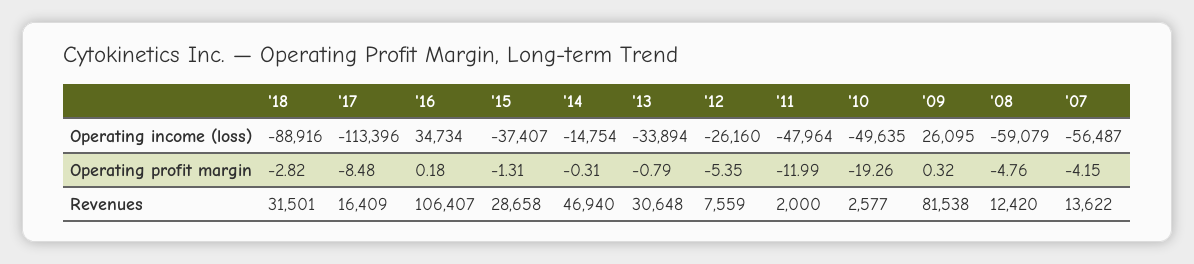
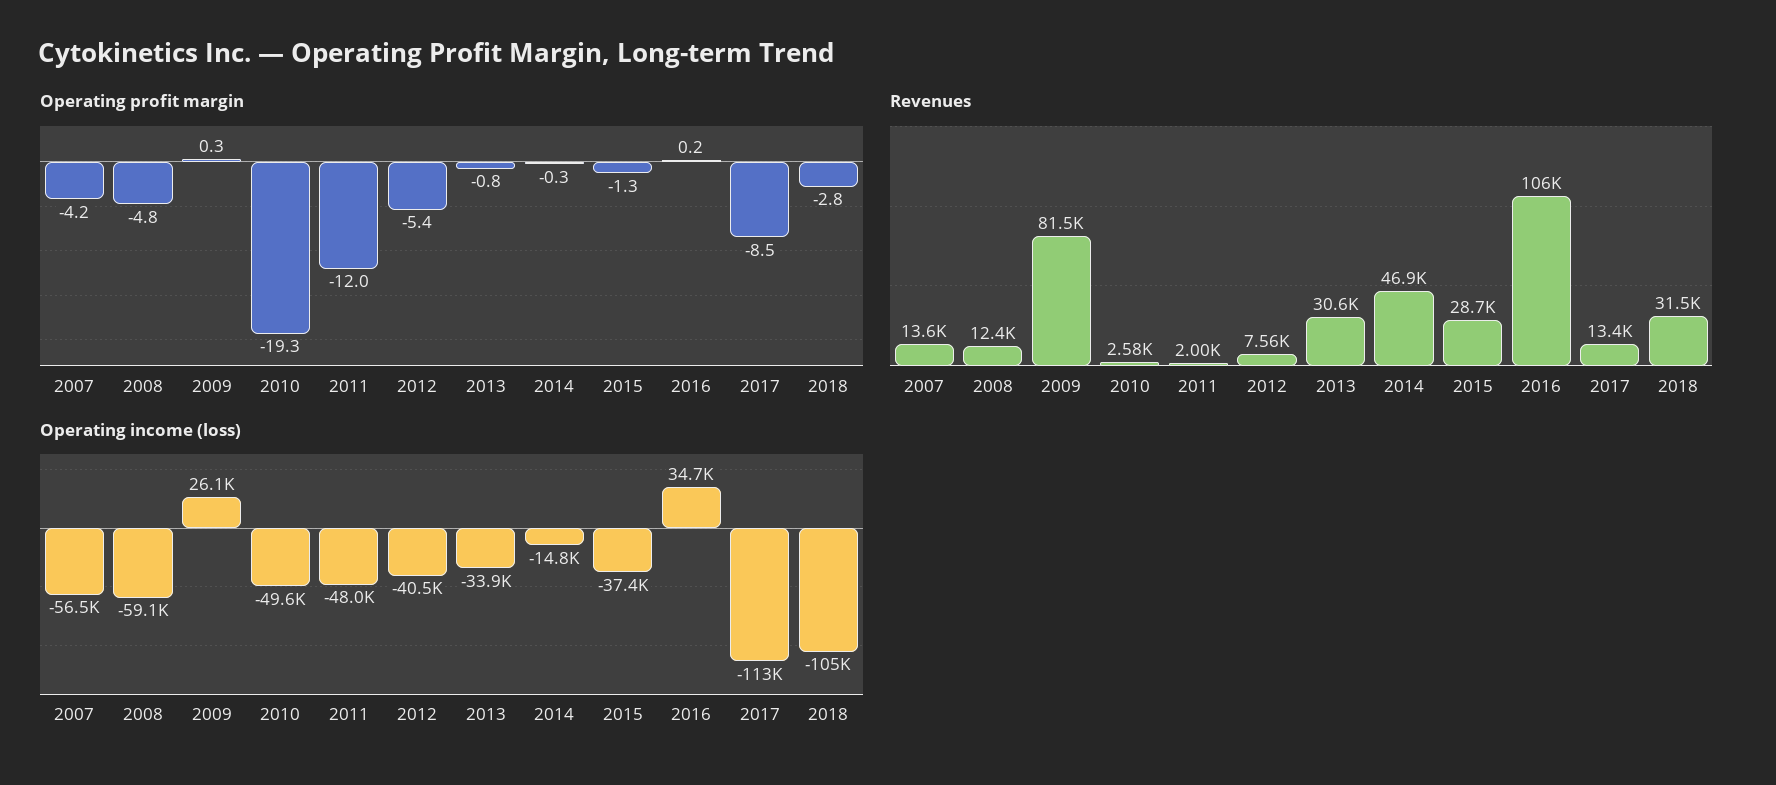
  {
    "Operating income (loss)": {
-     "'18": -88916,
+     "'18": -105000,
      "'17": -113396,
      "'16": 34734,
      "'15": -37407,
      "'14": -14754,
      "'13": -33894,
-     "'12": -26160,
+     "'12": -40500,
      "'11": -47964,
      "'10": -49635,
      "'09": 26095,
      "'08": -59079,
      "'07": -56487
    },
    "Operating profit margin": {
      "'18": -2.82,
      "'17": -8.48,
      "'16": 0.18,
      "'15": -1.31,
      "'14": -0.31,
      "'13": -0.79,
      "'12": -5.35,
      "'11": -11.99,
      "'10": -19.26,
      "'09": 0.32,
      "'08": -4.76,
      "'07": -4.15
    },
    "Revenues": {
      "'18": 31501,
-     "'17": 16409,
+     "'17": 13400,
      "'16": 106407,
      "'15": 28658,
      "'14": 46940,
      "'13": 30648,
      "'12": 7559,
      "'11": 2000,
      "'10": 2577,
      "'09": 81538,
      "'08": 12420,
      "'07": 13622
    }
  }

